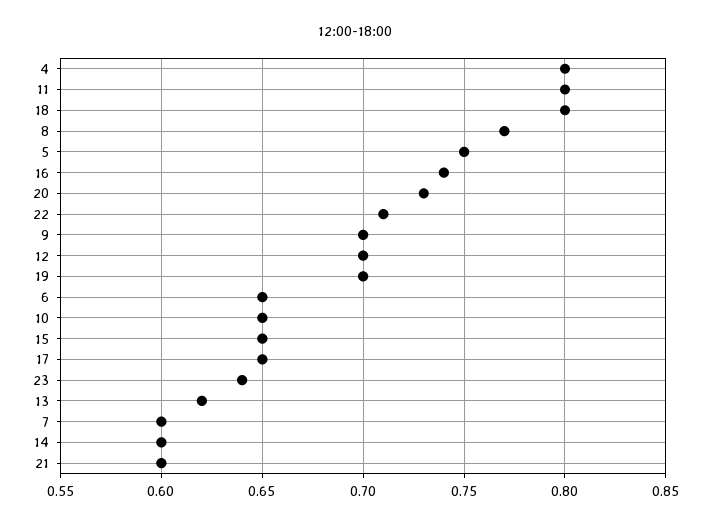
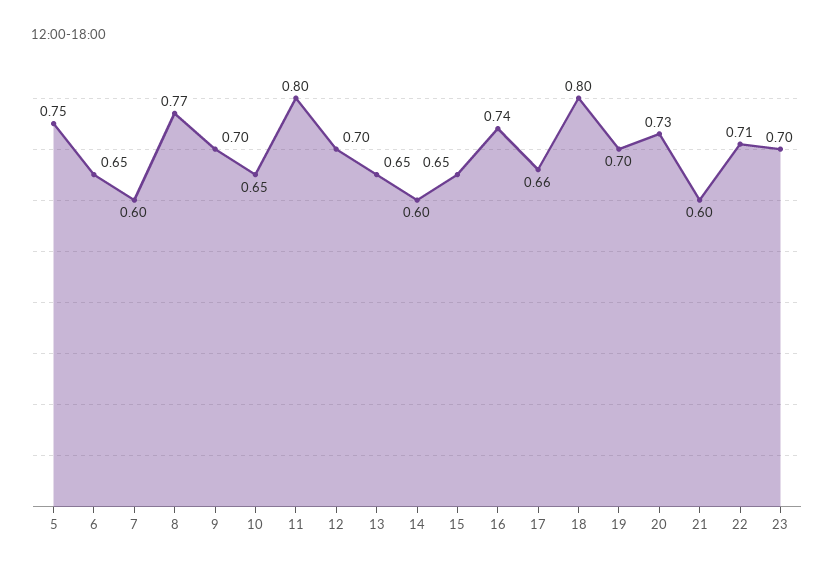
  {
-   "4": 0.8,
    "11": 0.8,
    "18": 0.8,
    "8": 0.77,
    "5": 0.75,
    "16": 0.74,
    "20": 0.73,
    "22": 0.71,
    "9": 0.7,
    "12": 0.7,
    "19": 0.7,
    "6": 0.65,
    "10": 0.65,
    "15": 0.65,
-   "17": 0.65,
+   "17": 0.66,
-   "23": 0.64,
+   "23": 0.7,
-   "13": 0.62,
+   "13": 0.65,
    "7": 0.6,
    "14": 0.6,
    "21": 0.6
  }

